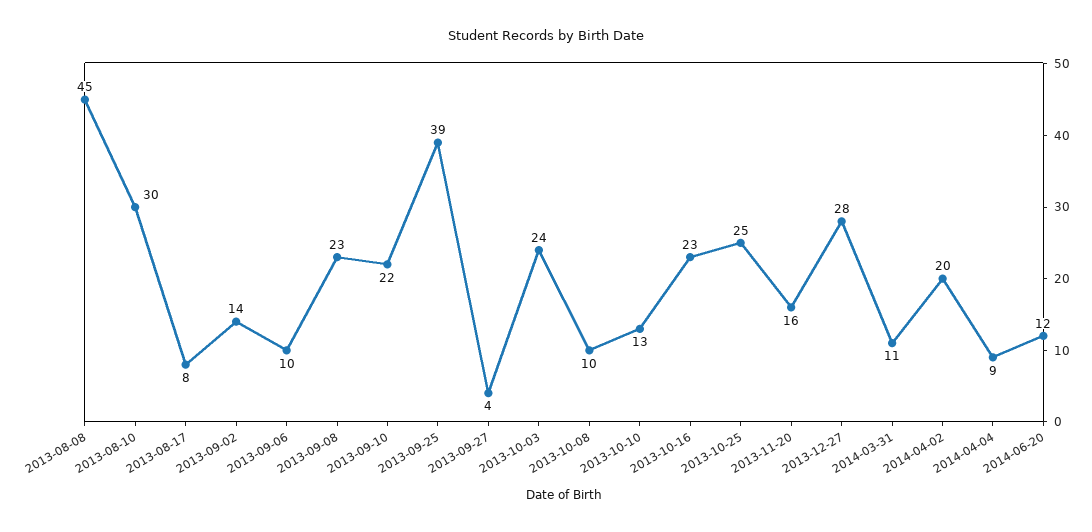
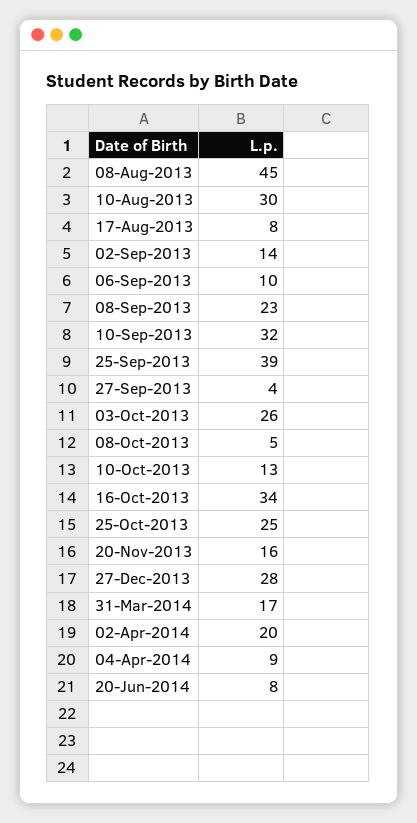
  {
    "2013-08-08": 45,
    "2013-08-10": 30,
    "2013-08-17": 8,
    "2013-09-02": 14,
    "2013-09-06": 10,
    "2013-09-08": 23,
-   "2013-09-10": 22,
+   "2013-09-10": 32,
    "2013-09-25": 39,
    "2013-09-27": 4,
-   "2013-10-03": 24,
+   "2013-10-03": 26,
-   "2013-10-08": 10,
+   "2013-10-08": 5,
    "2013-10-10": 13,
-   "2013-10-16": 23,
+   "2013-10-16": 34,
    "2013-10-25": 25,
    "2013-11-20": 16,
    "2013-12-27": 28,
-   "2014-03-31": 11,
+   "2014-03-31": 17,
    "2014-04-02": 20,
    "2014-04-04": 9,
-   "2014-06-20": 12
+   "2014-06-20": 8
  }

